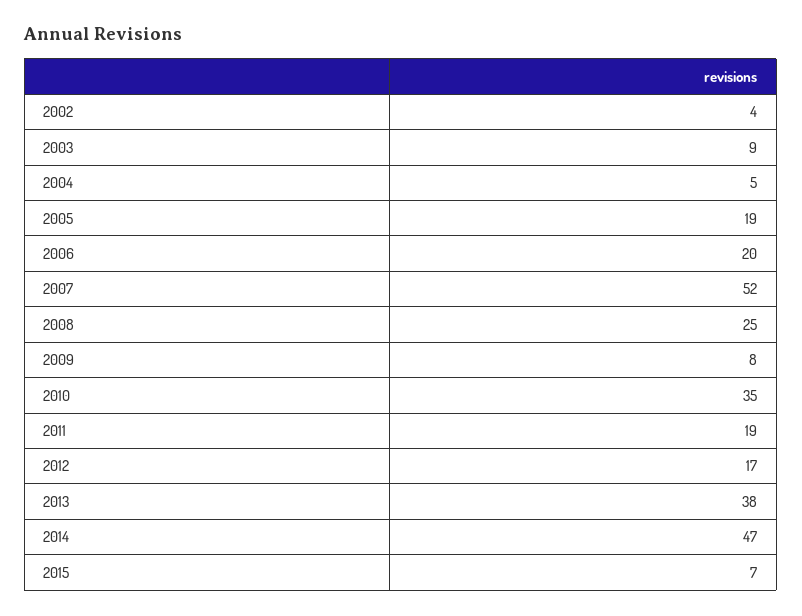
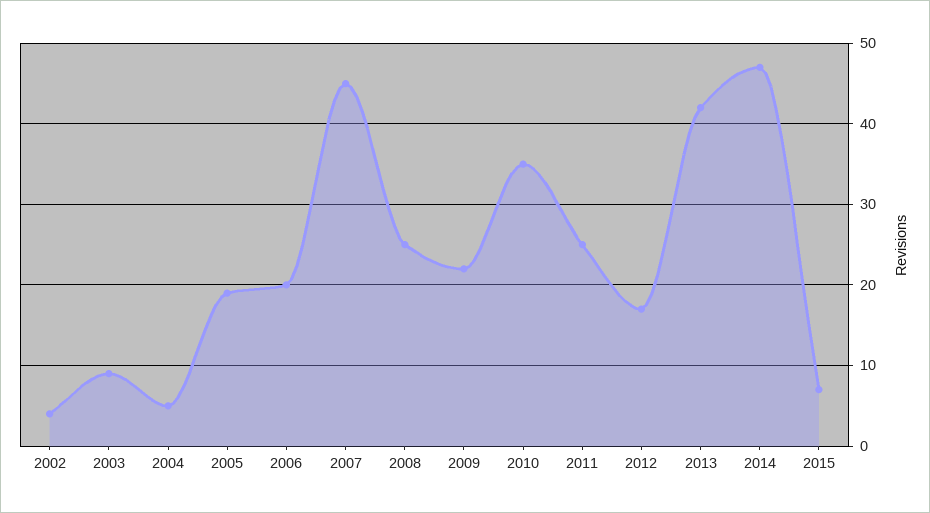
  {
    "2002": 4,
    "2003": 9,
    "2004": 5,
    "2005": 19,
    "2006": 20,
-   "2007": 52,
+   "2007": 45,
    "2008": 25,
-   "2009": 8,
+   "2009": 22,
    "2010": 35,
-   "2011": 19,
+   "2011": 25,
    "2012": 17,
-   "2013": 38,
+   "2013": 42,
    "2014": 47,
    "2015": 7
  }

